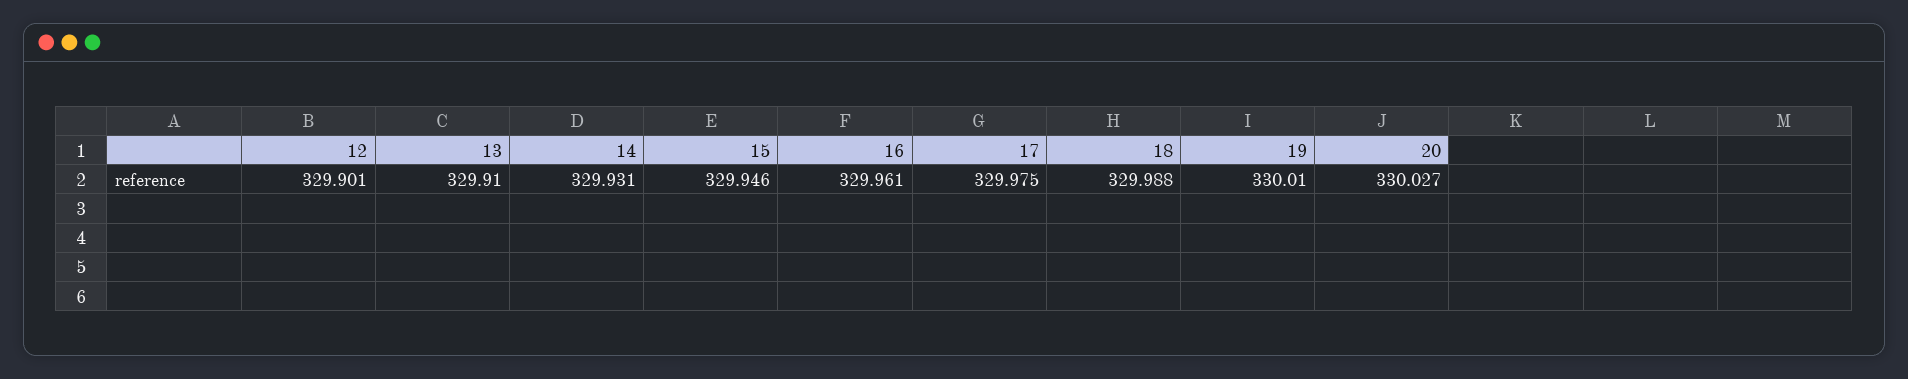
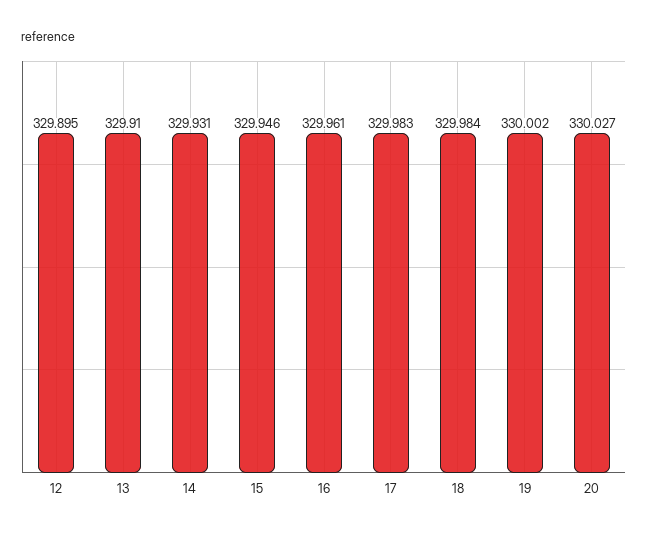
  {
-   "12": 329.901,
+   "12": 329.895,
    "13": 329.91,
    "14": 329.931,
    "15": 329.946,
    "16": 329.961,
-   "17": 329.975,
+   "17": 329.983,
-   "18": 329.988,
+   "18": 329.984,
-   "19": 330.01,
+   "19": 330.002,
    "20": 330.027
  }

